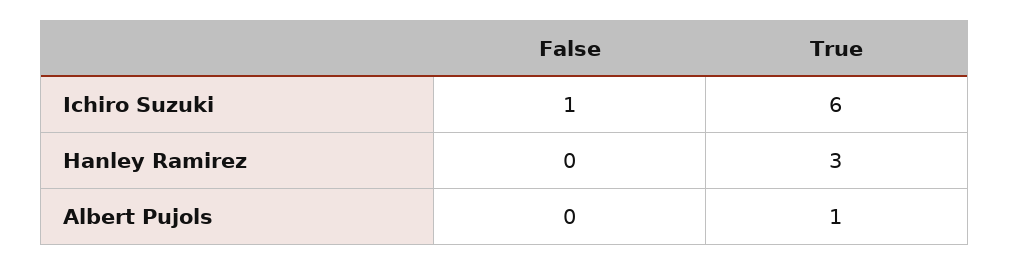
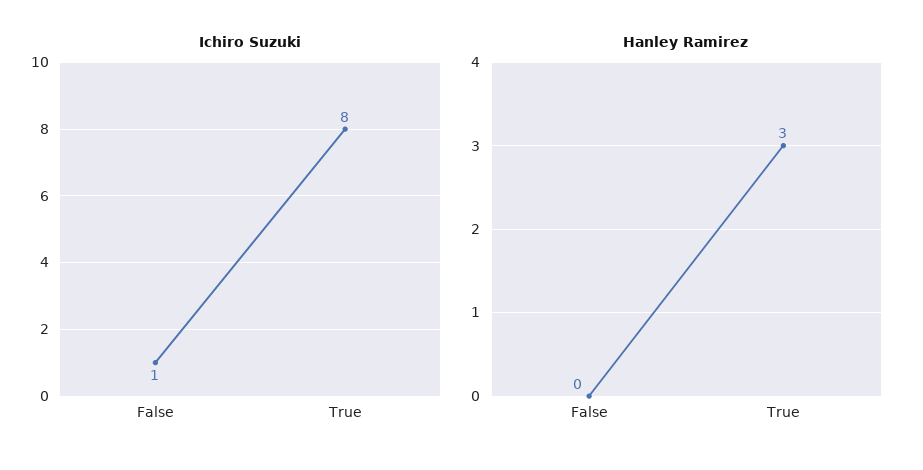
  {
    "Ichiro Suzuki": {
      "False": 1,
-     "True": 6
+     "True": 8
    },
    "Hanley Ramirez": {
      "False": 0,
      "True": 3
-   },
+   }
-   "Albert Pujols": {
-     "False": 0,
-     "True": 1
-   }
  }

